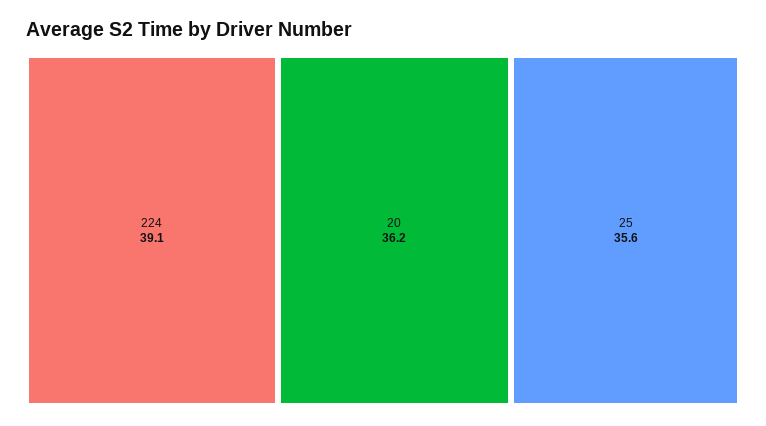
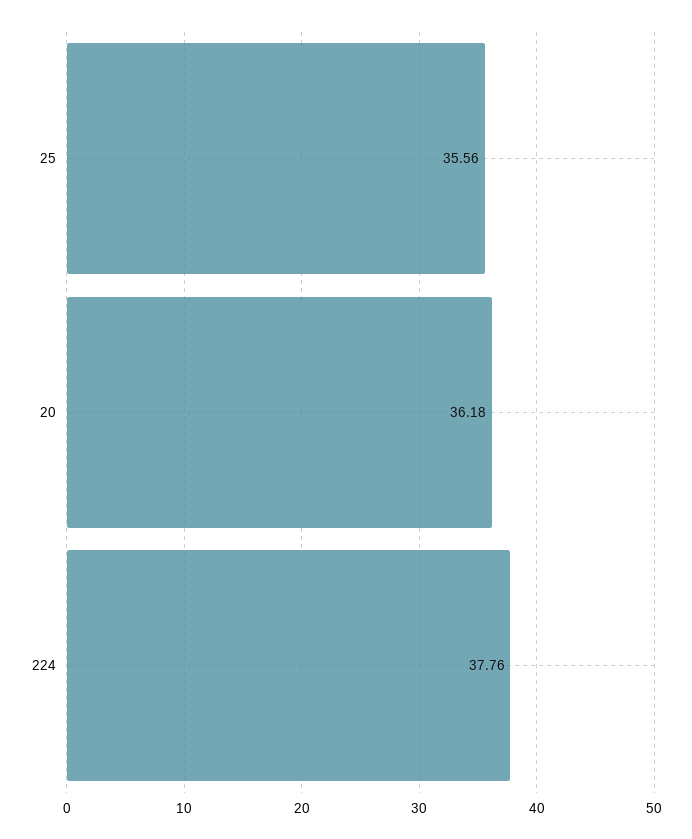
  {
-   "224": 39.1,
+   "224": 37.76,
    "20": 36.18,
    "25": 35.56
  }

